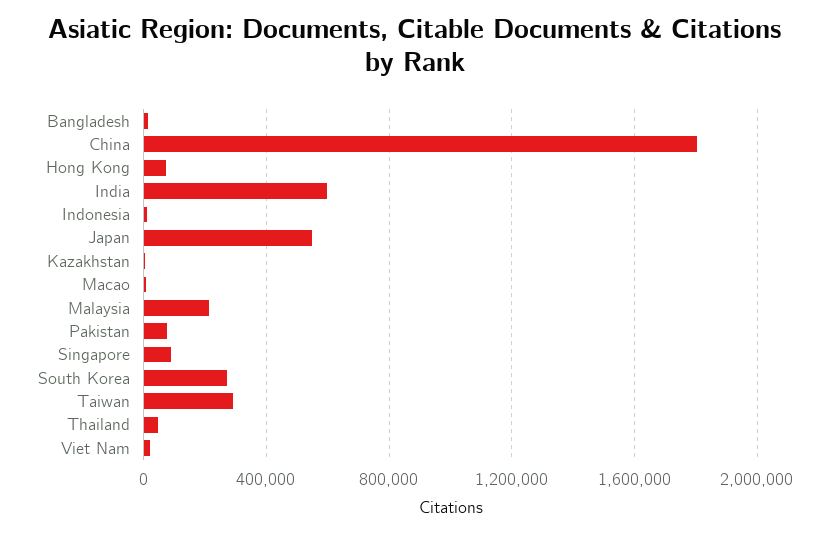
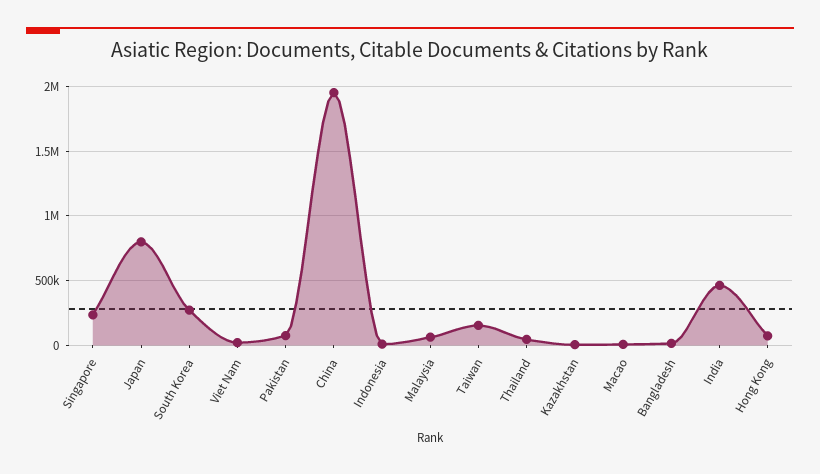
  {
    "Bangladesh": 0,
-   "China": 1800000,
+   "China": 1950000,
    "Hong Kong": 50000,
-   "India": 600000,
+   "India": 450000,
    "Indonesia": 0,
-   "Japan": 550000,
+   "Japan": 800000,
    "Kazakhstan": 0,
    "Macao": 0,
-   "Malaysia": 200000,
+   "Malaysia": 50000,
    "Pakistan": 100000,
-   "Singapore": 100000,
+   "Singapore": 250000,
    "South Korea": 250000,
-   "Taiwan": 300000,
+   "Taiwan": 150000,
    "Thailand": 50000,
    "Viet Nam": 0
  }

